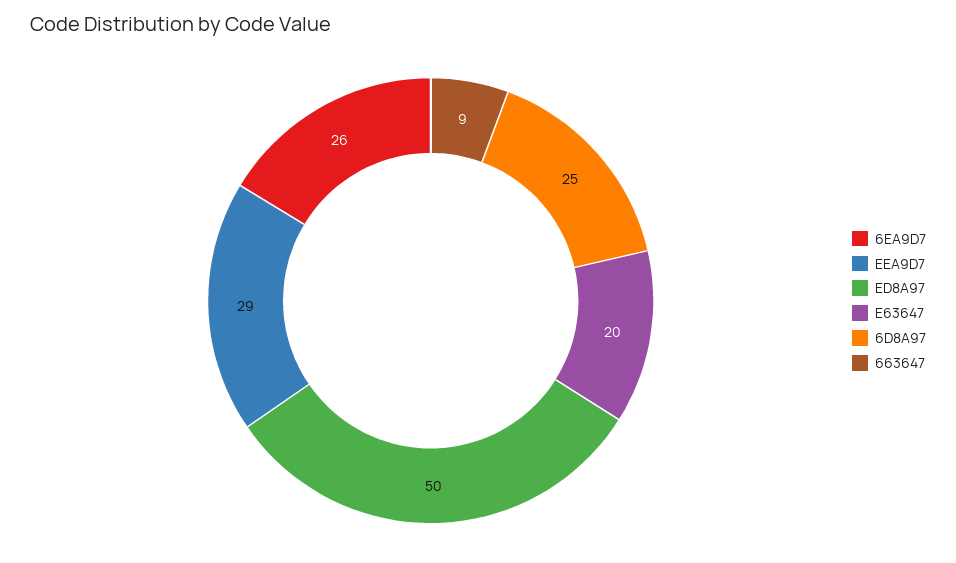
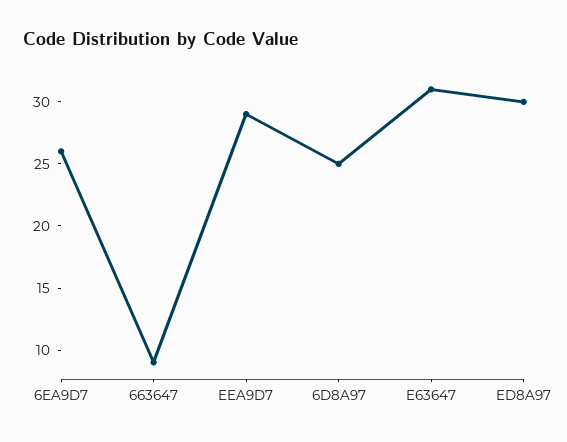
  {
    "6EA9D7": 26,
    "EEA9D7": 29,
-   "ED8A97": 50,
+   "ED8A97": 30,
-   "E63647": 20,
+   "E63647": 31,
    "6D8A97": 25,
    "663647": 9
  }

